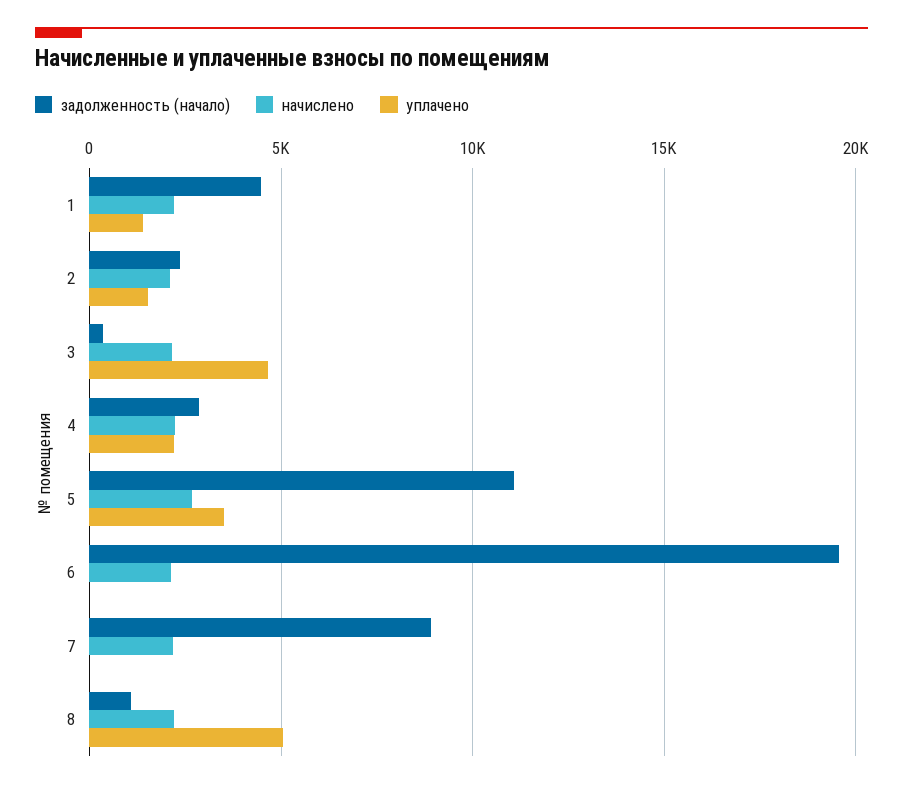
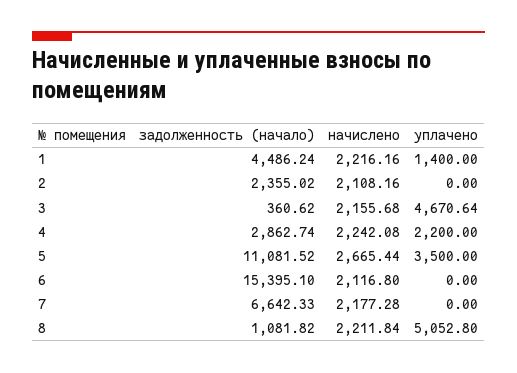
  {
    "задолженность (начало)": {
      "1": 4486.24,
      "2": 2355.02,
      "3": 360.62,
      "4": 2862.74,
      "5": 11081.52,
-     "6": 19500,
+     "6": 15395.1,
-     "7": 9000,
+     "7": 6642.33,
      "8": 1081.82
    },
    "начислено": {
      "1": 2216.16,
      "2": 2108.16,
      "3": 2155.68,
      "4": 2242.08,
      "5": 2665.44,
      "6": 2116.8,
      "7": 2177.28,
      "8": 2211.84
    },
    "уплачено": {
      "1": 1400,
-     "2": 1500,
+     "2": 0,
      "3": 4670.64,
      "4": 2200,
      "5": 3500,
      "6": 0,
      "7": 0,
      "8": 5052.8
    }
  }

